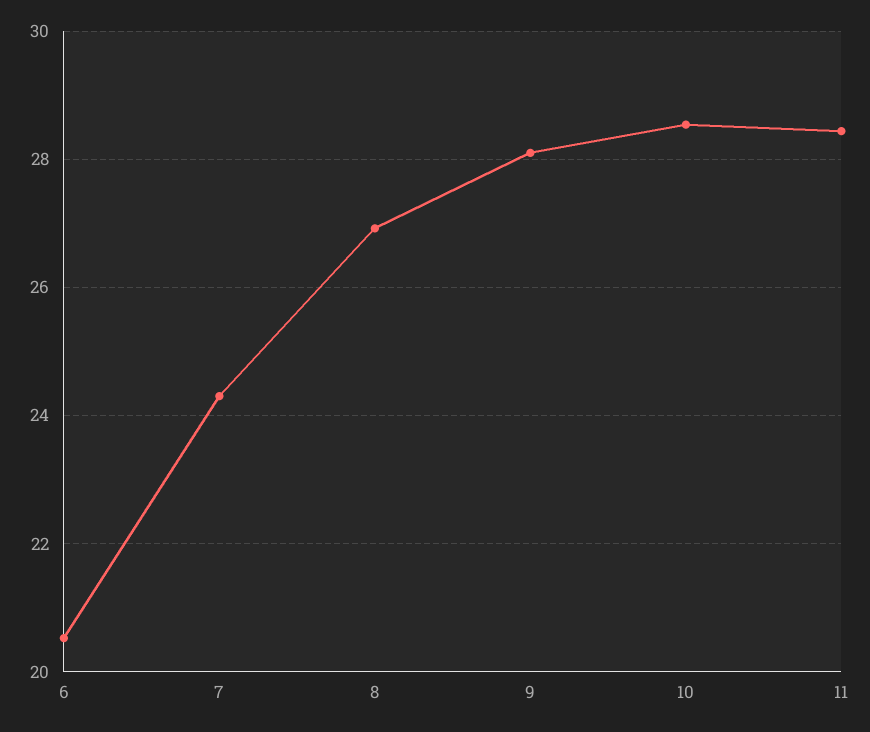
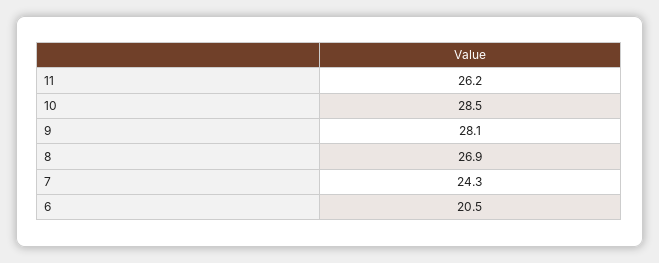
  {
    "6": 20.5,
    "7": 24.3,
    "8": 26.9,
    "9": 28.1,
    "10": 28.5,
-   "11": 28.4
+   "11": 26.2
  }

